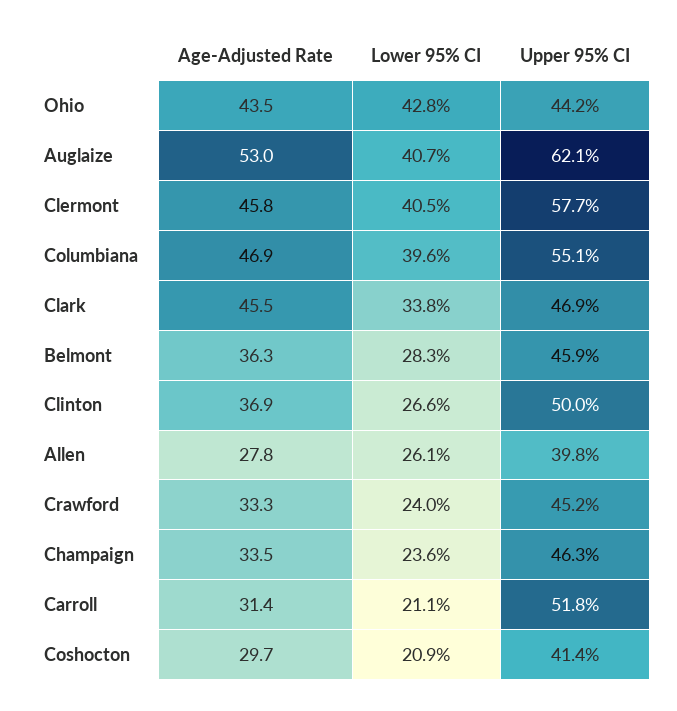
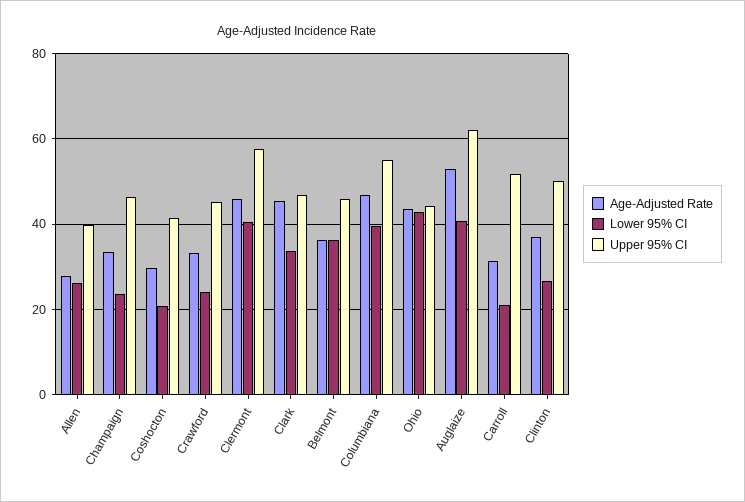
  {
    "Age-Adjusted Rate": {
      "Ohio": 43.5,
      "Auglaize": 53,
      "Clermont": 45.8,
      "Columbiana": 46.9,
      "Clark": 45.5,
      "Belmont": 36.3,
      "Clinton": 36.9,
      "Allen": 27.8,
      "Crawford": 33.3,
      "Champaign": 33.5,
      "Carroll": 31.4,
      "Coshocton": 29.7
    },
    "Lower 95% CI": {
      "Ohio": 42.8,
      "Auglaize": 40.7,
      "Clermont": 40.5,
      "Columbiana": 39.6,
      "Clark": 33.8,
-     "Belmont": 28.3,
+     "Belmont": 36,
      "Clinton": 26.6,
      "Allen": 26.1,
      "Crawford": 24,
      "Champaign": 23.6,
      "Carroll": 21.1,
      "Coshocton": 20.9
    },
    "Upper 95% CI": {
      "Ohio": 44.2,
      "Auglaize": 62.1,
      "Clermont": 57.7,
      "Columbiana": 55.1,
      "Clark": 46.9,
      "Belmont": 45.9,
      "Clinton": 50,
      "Allen": 39.8,
      "Crawford": 45.2,
      "Champaign": 46.3,
      "Carroll": 51.8,
      "Coshocton": 41.4
    }
  }

